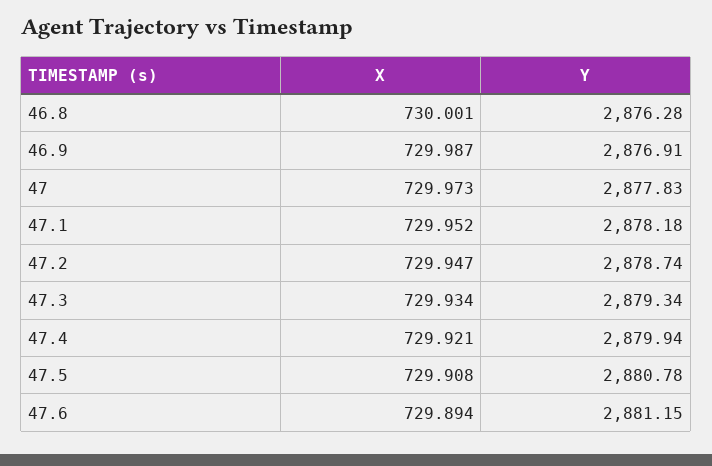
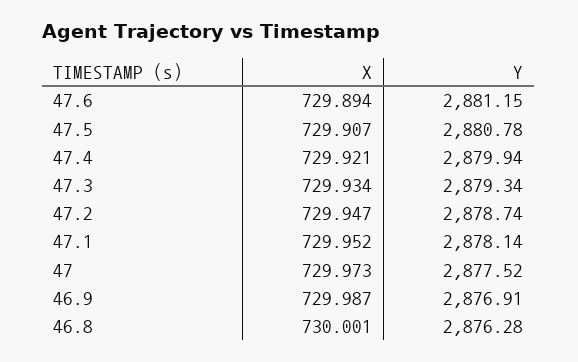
  {
    "X": {
      "46.8": 730.001,
      "46.9": 729.987,
      "47": 729.973,
      "47.1": 729.952,
      "47.2": 729.947,
      "47.3": 729.934,
      "47.4": 729.921,
-     "47.5": 729.908,
+     "47.5": 729.907,
      "47.6": 729.894
    },
    "Y": {
      "46.8": 2876.28,
      "46.9": 2876.91,
-     "47": 2877.83,
+     "47": 2877.52,
-     "47.1": 2878.18,
+     "47.1": 2878.14,
      "47.2": 2878.74,
      "47.3": 2879.34,
      "47.4": 2879.94,
      "47.5": 2880.78,
      "47.6": 2881.15
    }
  }

